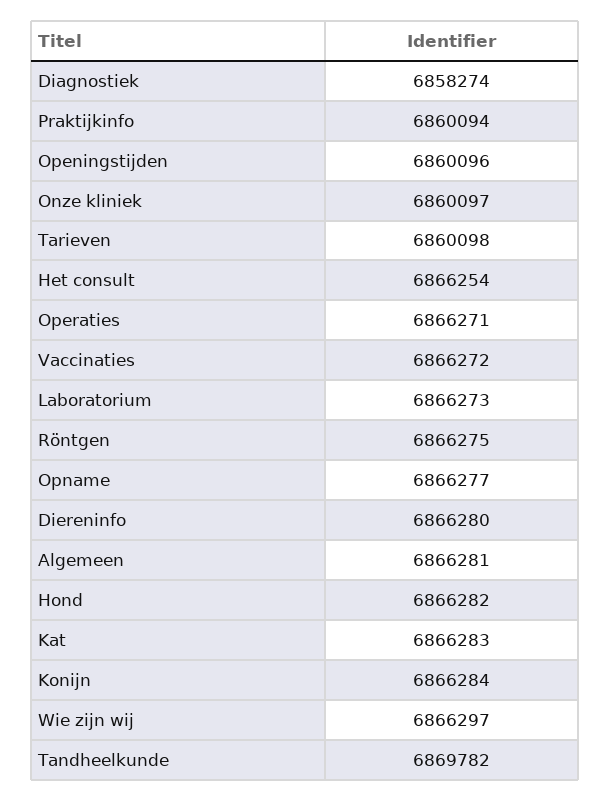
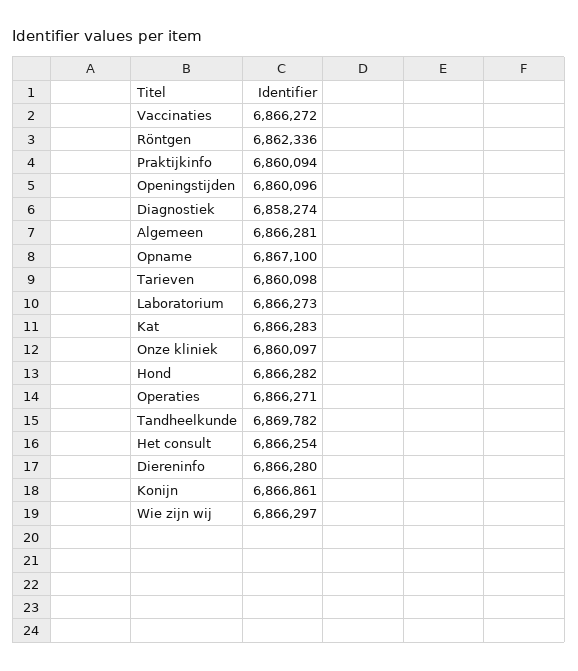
  {
    "Diagnostiek": 6858274,
    "Praktijkinfo": 6860094,
    "Openingstijden": 6860096,
    "Onze kliniek": 6860097,
    "Tarieven": 6860098,
    "Het consult": 6866254,
    "Operaties": 6866271,
    "Vaccinaties": 6866272,
    "Laboratorium": 6866273,
-   "Röntgen": 6866275,
+   "Röntgen": 6862336,
-   "Opname": 6866277,
+   "Opname": 6867100,
    "Diereninfo": 6866280,
    "Algemeen": 6866281,
    "Hond": 6866282,
    "Kat": 6866283,
-   "Konijn": 6866284,
+   "Konijn": 6866861,
    "Wie zijn wij": 6866297,
    "Tandheelkunde": 6869782
  }

